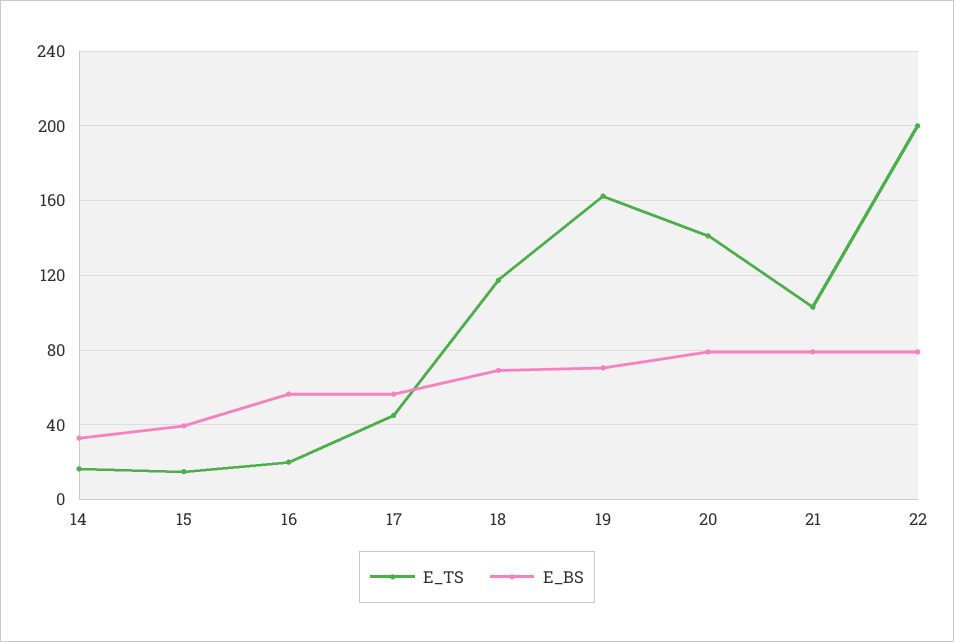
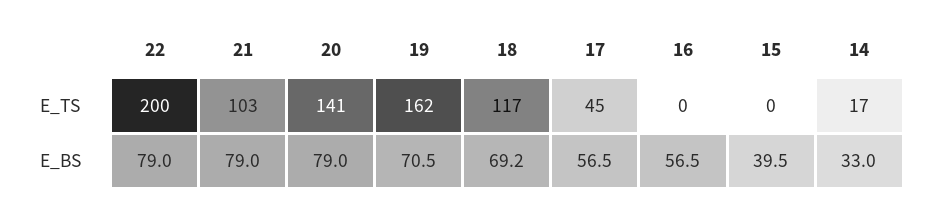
  {
    "E_TS": {
      "14": 17,
-     "15": 15,
+     "15": 0,
-     "16": 20,
+     "16": 0,
      "17": 45,
      "18": 117,
      "19": 162,
      "20": 141,
      "21": 103,
      "22": 200
    },
    "E_BS": {
      "14": 33,
      "15": 39.5,
      "16": 56.5,
      "17": 56.5,
      "18": 69.2,
      "19": 70.5,
      "20": 79,
      "21": 79,
      "22": 79
    }
  }

